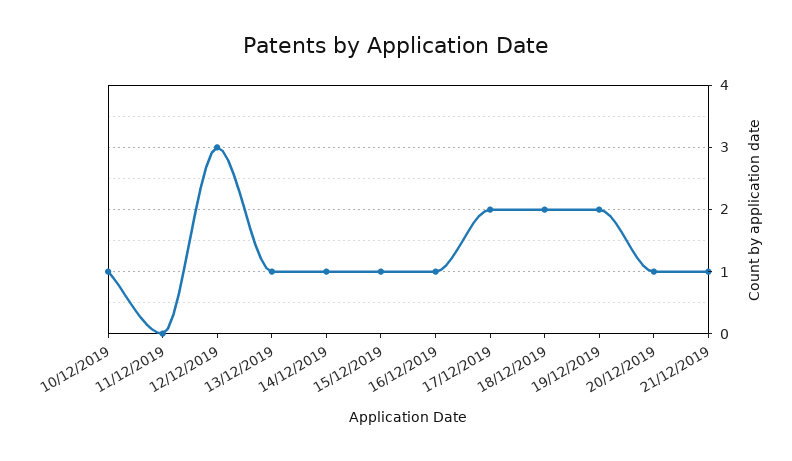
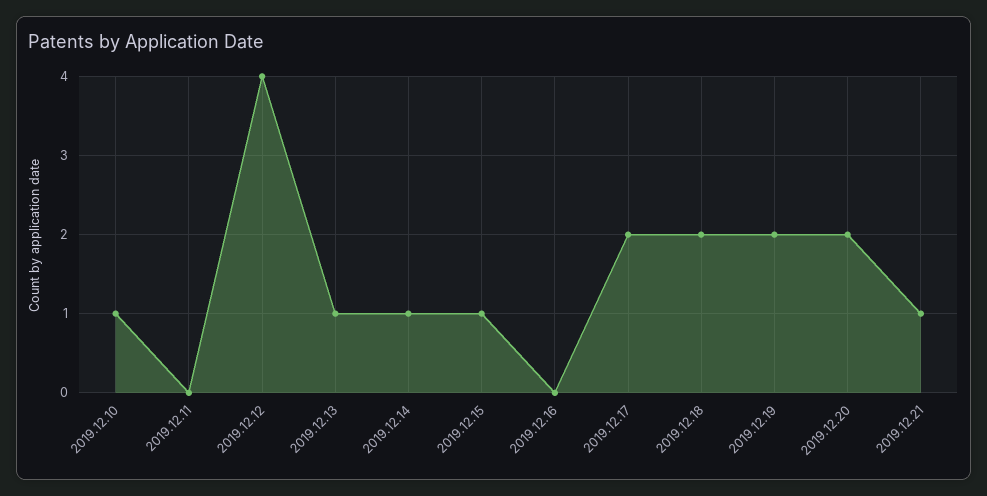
  {
    "10/12/2019": 1,
    "11/12/2019": 0,
-   "12/12/2019": 3,
+   "12/12/2019": 4,
    "13/12/2019": 1,
    "14/12/2019": 1,
    "15/12/2019": 1,
-   "16/12/2019": 1,
+   "16/12/2019": 0,
    "17/12/2019": 2,
    "18/12/2019": 2,
    "19/12/2019": 2,
-   "20/12/2019": 1,
+   "20/12/2019": 2,
    "21/12/2019": 1
  }

